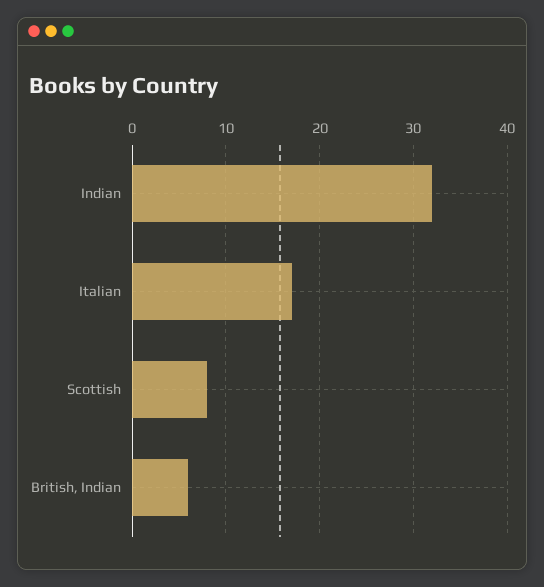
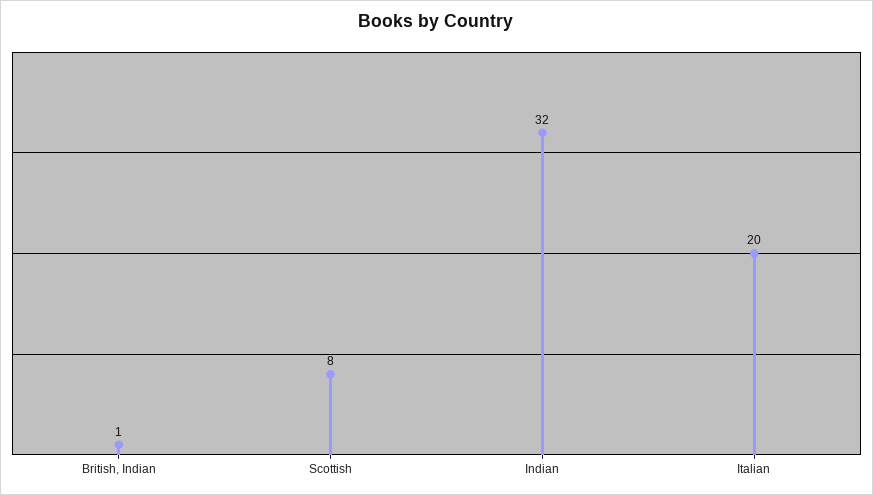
  {
    "Indian": 32,
-   "Italian": 17,
+   "Italian": 20,
    "Scottish": 8,
-   "British, Indian": 6
+   "British, Indian": 1
  }

